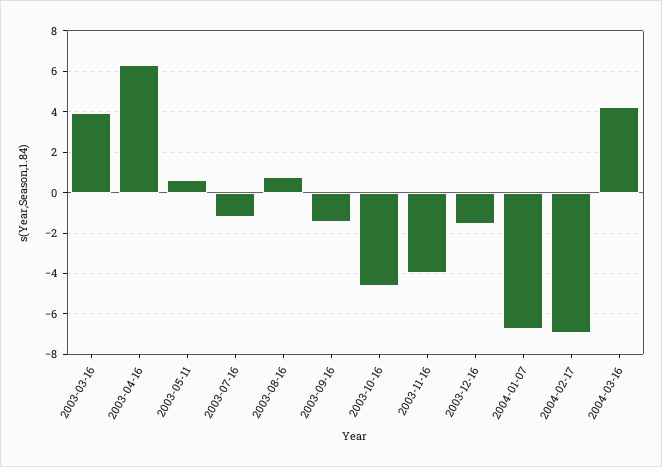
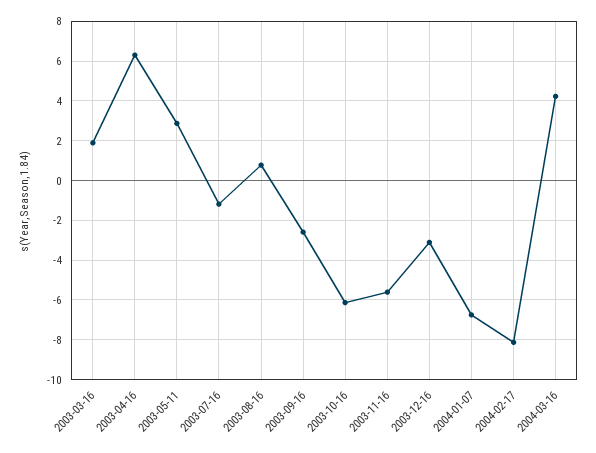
  {
-   "2003-03-16": 4,
+   "2003-03-16": 2,
    "2003-04-16": 6.5,
-   "2003-05-11": 0.5,
+   "2003-05-11": 3,
    "2003-07-16": -1,
    "2003-08-16": 1,
-   "2003-09-16": -1.5,
+   "2003-09-16": -2.5,
-   "2003-10-16": -4.5,
+   "2003-10-16": -6,
-   "2003-11-16": -4,
+   "2003-11-16": -5.5,
-   "2003-12-16": -1.5,
+   "2003-12-16": -3,
    "2004-01-07": -7,
-   "2004-02-17": -7,
+   "2004-02-17": -8,
    "2004-03-16": 4
  }

